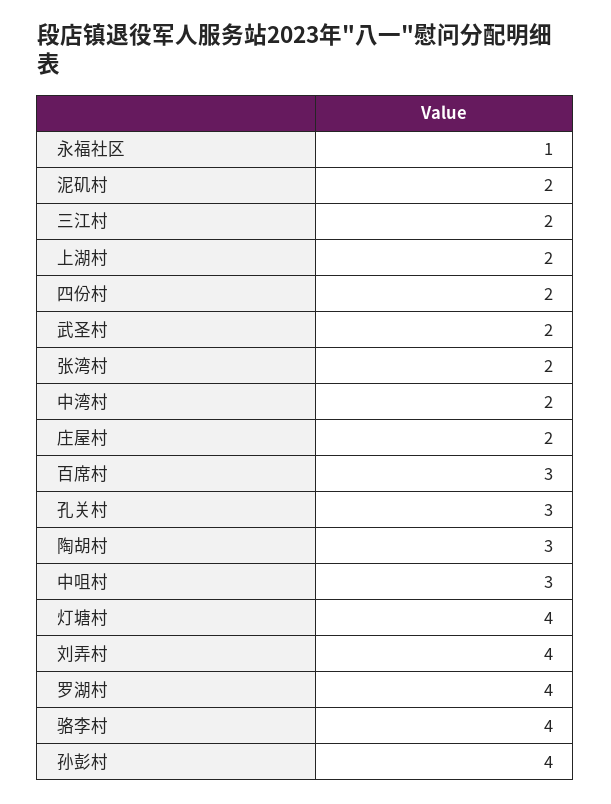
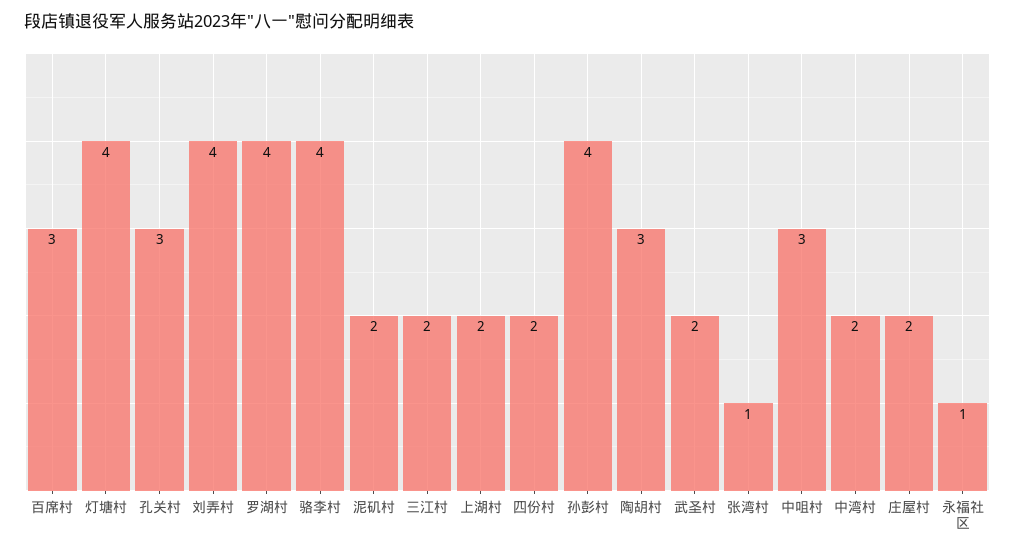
  {
    "永福社区": 1,
    "泥矶村": 2,
    "三江村": 2,
    "上湖村": 2,
    "四份村": 2,
    "武圣村": 2,
-   "张湾村": 2,
+   "张湾村": 1,
    "中湾村": 2,
    "庄屋村": 2,
    "百席村": 3,
    "孔关村": 3,
    "陶胡村": 3,
    "中咀村": 3,
    "灯塘村": 4,
    "刘弄村": 4,
    "罗湖村": 4,
    "骆李村": 4,
    "孙彭村": 4
  }

